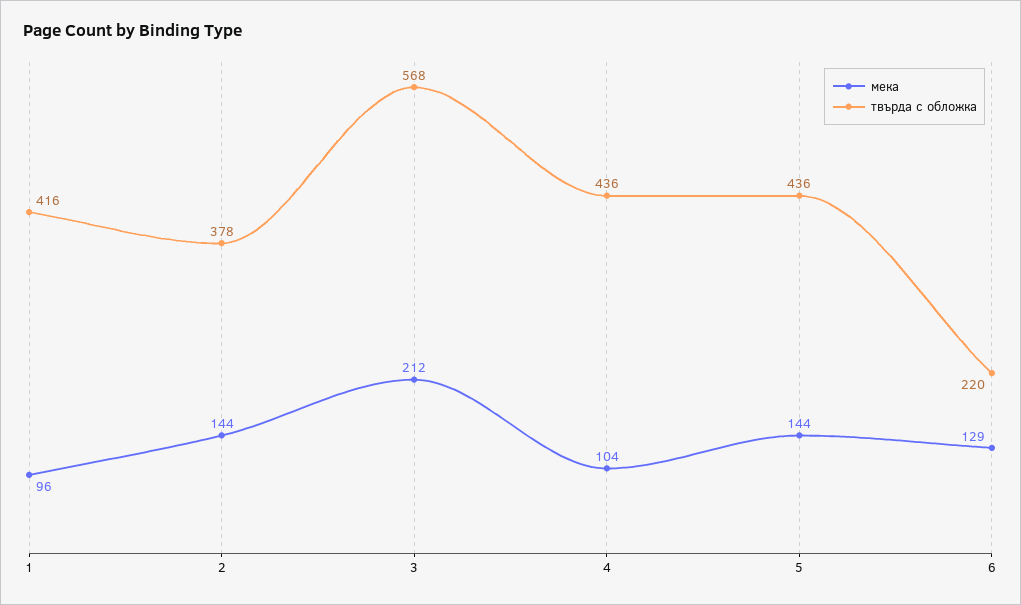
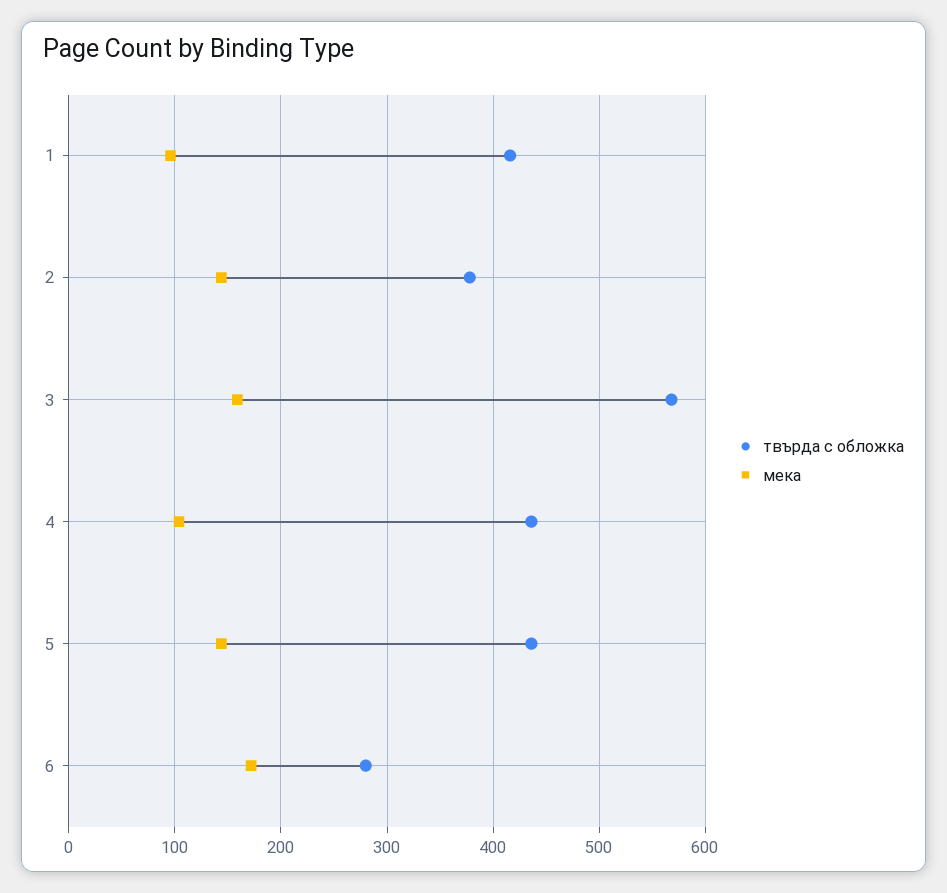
  {
    "мека": {
      "1": 96,
      "2": 144,
-     "3": 212,
+     "3": 160,
      "4": 104,
      "5": 144,
-     "6": 129
+     "6": 170
    },
    "твърда с обложка": {
      "1": 416,
      "2": 378,
      "3": 568,
      "4": 436,
      "5": 436,
-     "6": 220
+     "6": 280
    }
  }

